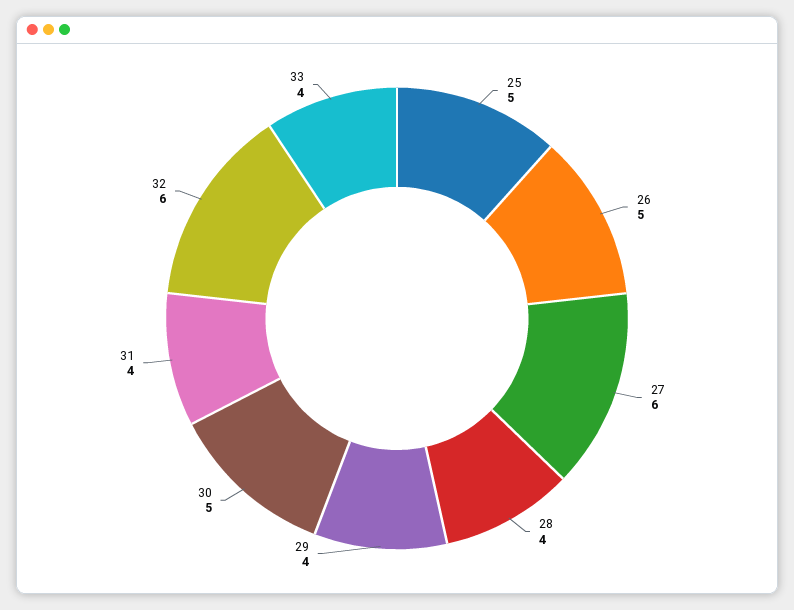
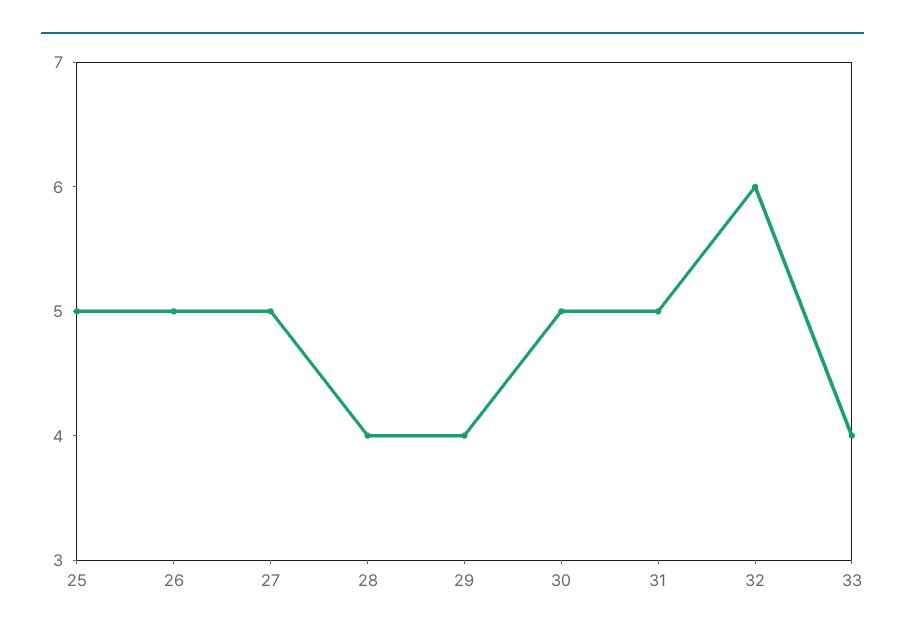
  {
    "25": 5,
    "26": 5,
-   "27": 6,
+   "27": 5,
    "28": 4,
    "29": 4,
    "30": 5,
-   "31": 4,
+   "31": 5,
    "32": 6,
    "33": 4
  }

